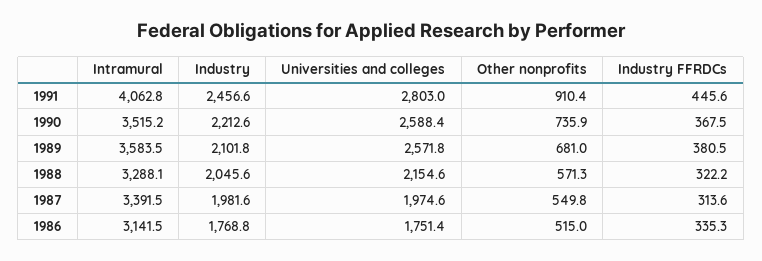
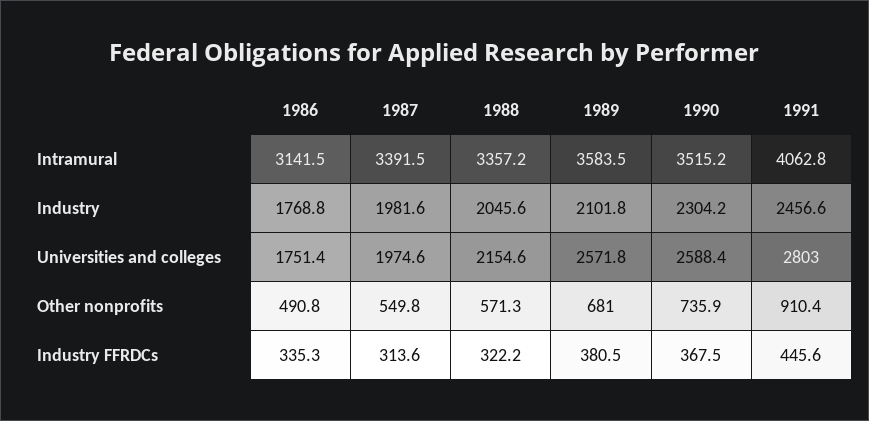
  {
    "Intramural": {
      "1991": 4062.8,
      "1990": 3515.2,
      "1989": 3583.5,
-     "1988": 3288.1,
+     "1988": 3357.2,
      "1987": 3391.5,
      "1986": 3141.5
    },
    "Industry": {
      "1991": 2456.6,
-     "1990": 2212.6,
+     "1990": 2304.2,
      "1989": 2101.8,
      "1988": 2045.6,
      "1987": 1981.6,
      "1986": 1768.8
    },
    "Universities and colleges": {
      "1991": 2803,
      "1990": 2588.4,
      "1989": 2571.8,
      "1988": 2154.6,
      "1987": 1974.6,
      "1986": 1751.4
    },
    "Other nonprofits": {
      "1991": 910.4,
      "1990": 735.9,
      "1989": 681,
      "1988": 571.3,
      "1987": 549.8,
-     "1986": 515
+     "1986": 490.8
    },
    "Industry FFRDCs": {
      "1991": 445.6,
      "1990": 367.5,
      "1989": 380.5,
      "1988": 322.2,
      "1987": 313.6,
      "1986": 335.3
    }
  }

